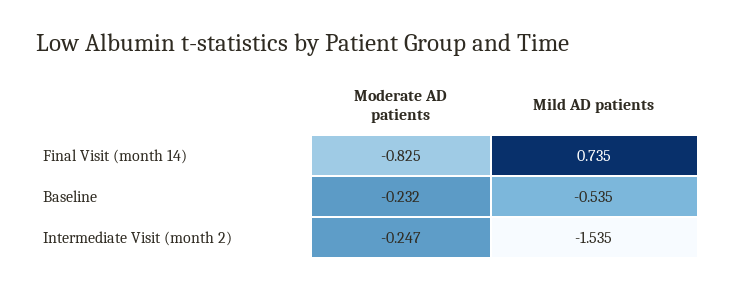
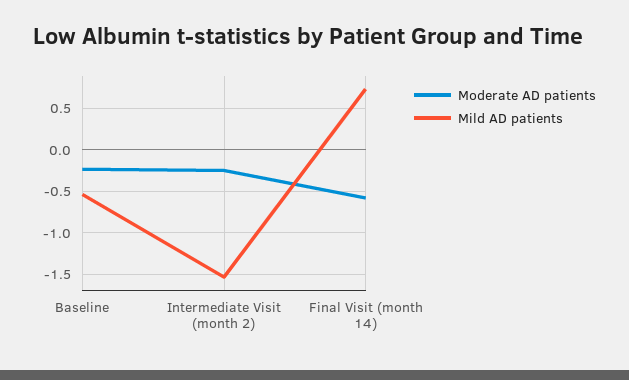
  {
    "Moderate AD patients": {
-     "Final Visit (month 14)": -0.825,
+     "Final Visit (month 14)": -0.6,
      "Baseline": -0.232,
      "Intermediate Visit (month 2)": -0.247
    },
    "Mild AD patients": {
      "Final Visit (month 14)": 0.735,
      "Baseline": -0.535,
      "Intermediate Visit (month 2)": -1.535
    }
  }

